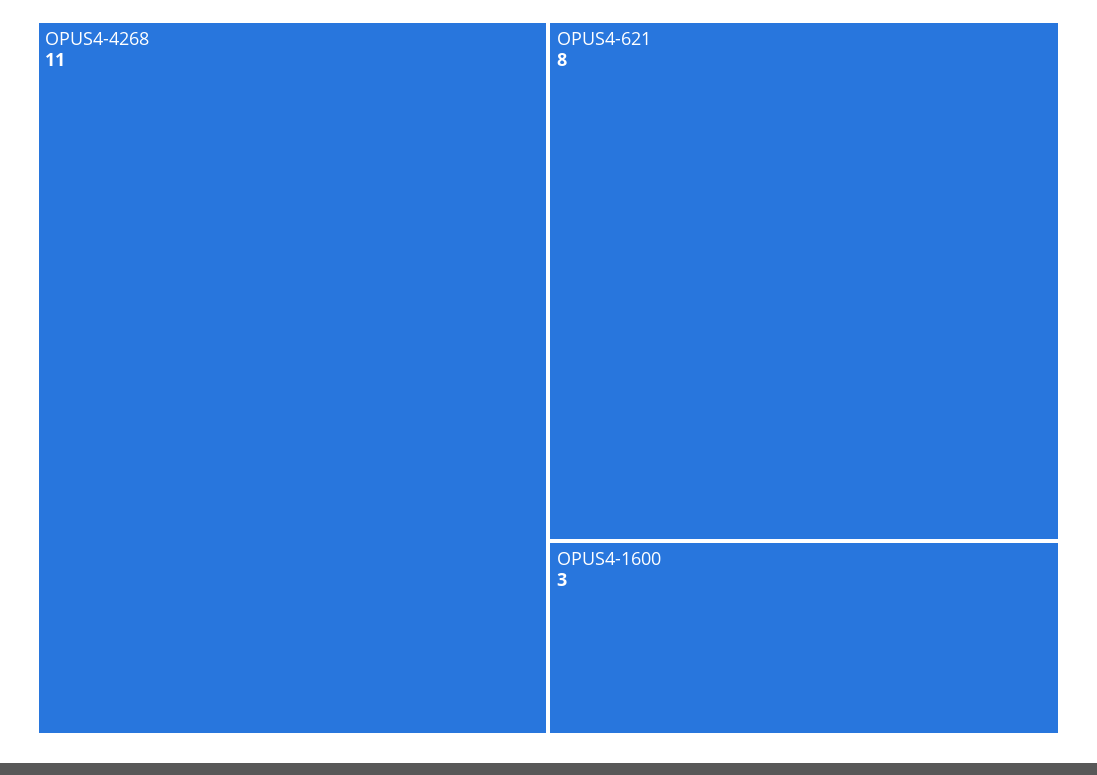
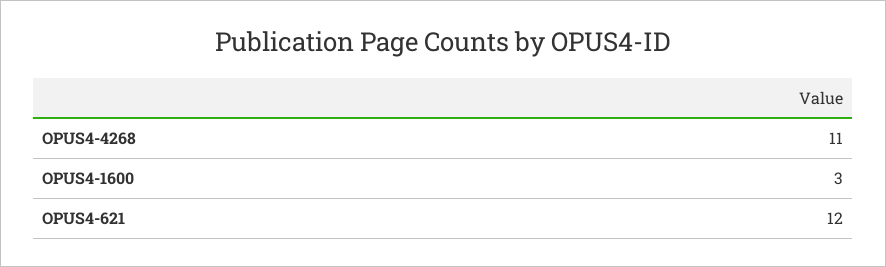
  {
    "OPUS4-4268": 11,
-   "OPUS4-621": 8,
+   "OPUS4-621": 12,
    "OPUS4-1600": 3
  }

